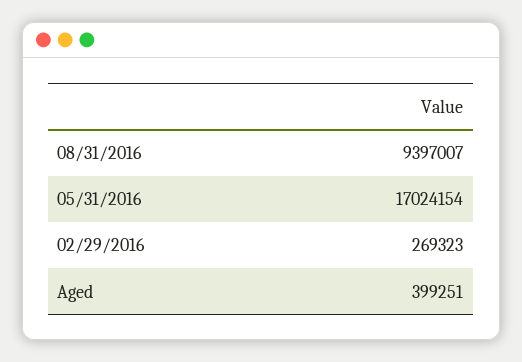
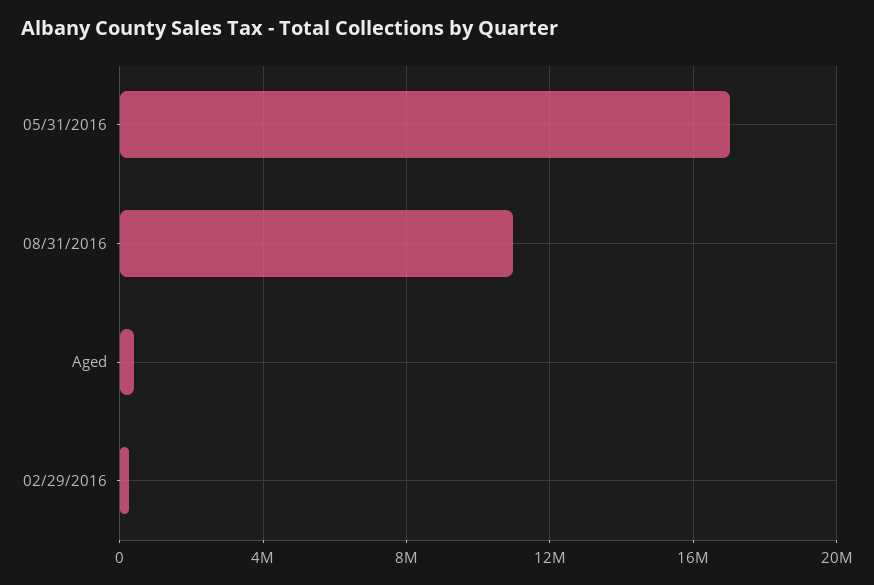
  {
-   "08/31/2016": 9397007,
+   "08/31/2016": 11000000,
    "05/31/2016": 17024154,
    "02/29/2016": 269323,
    "Aged": 399251
  }

